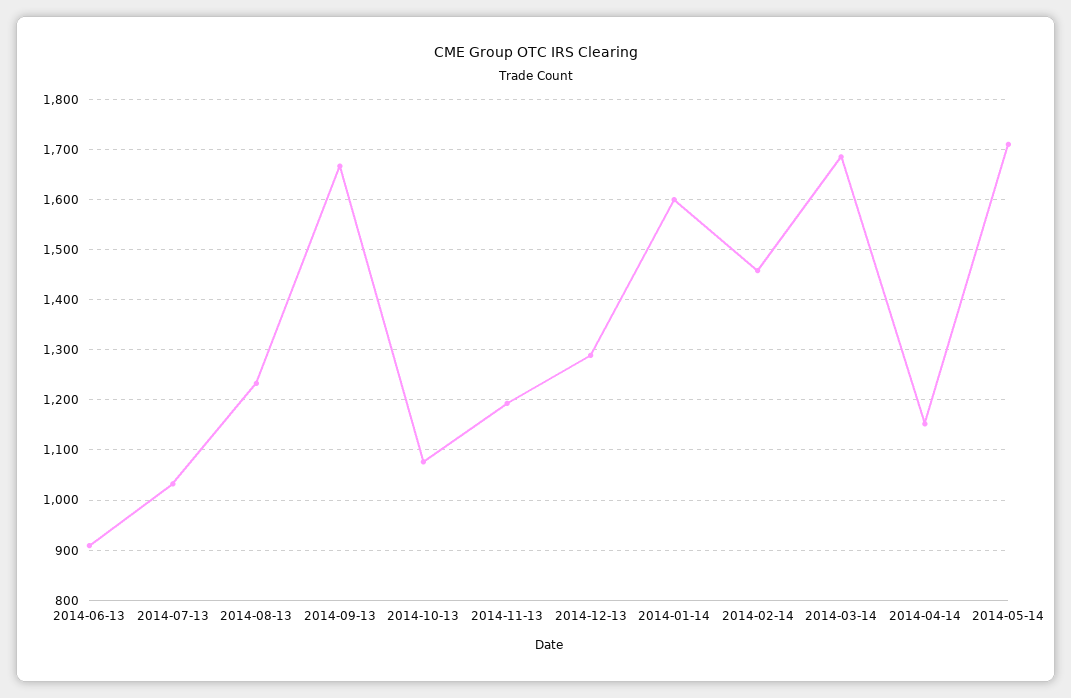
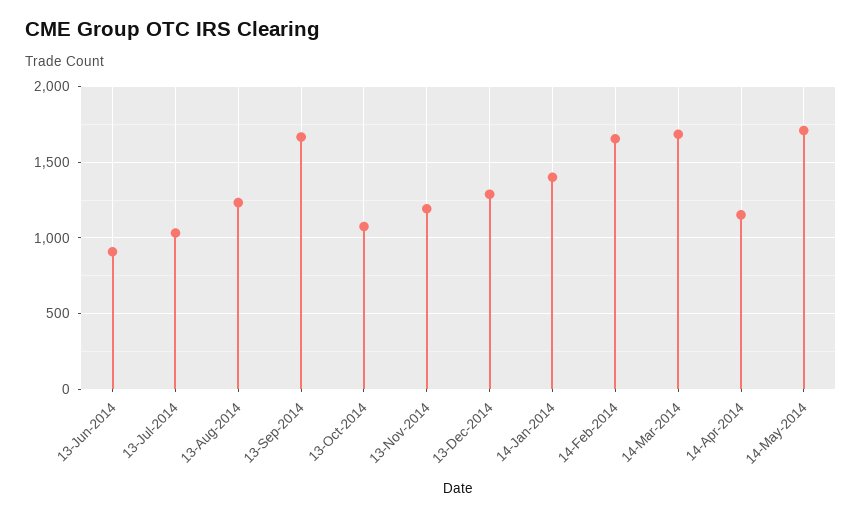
  {
    "2014-06-13": 900,
    "2014-07-13": 1040,
    "2014-08-13": 1240,
    "2014-09-13": 1660,
    "2014-10-13": 1080,
    "2014-11-13": 1200,
    "2014-12-13": 1280,
-   "2014-01-14": 1600,
+   "2014-01-14": 1400,
-   "2014-02-14": 1460,
+   "2014-02-14": 1650,
    "2014-03-14": 1680,
    "2014-04-14": 1160,
    "2014-05-14": 1720
  }

